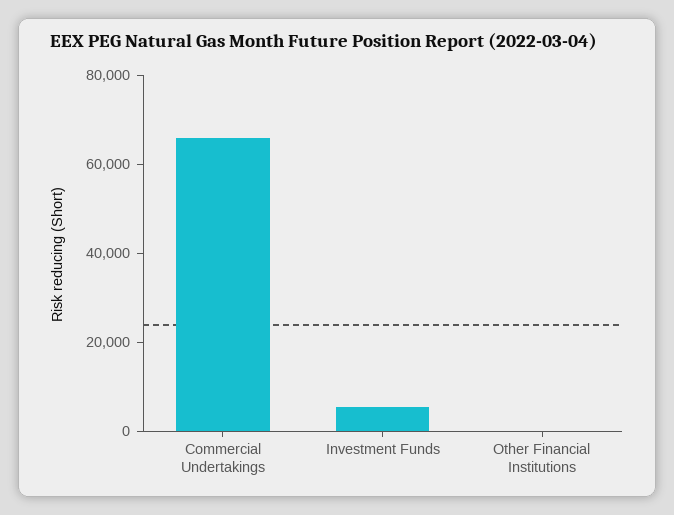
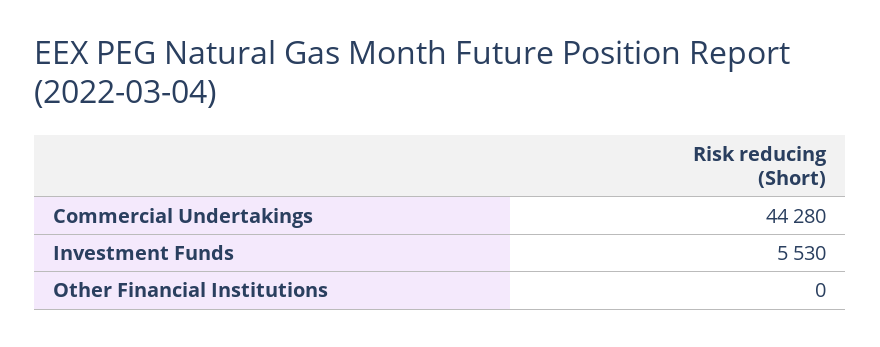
  {
-   "Commercial Undertakings": 65000,
+   "Commercial Undertakings": 44280,
    "Investment Funds": 5530,
    "Other Financial Institutions": 0
  }

